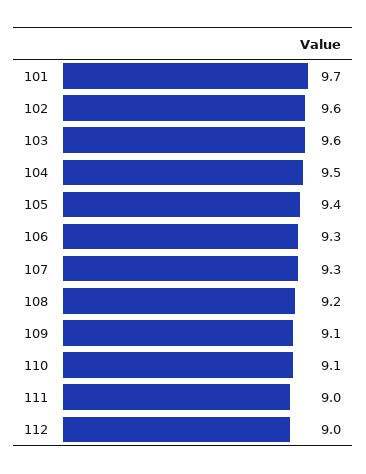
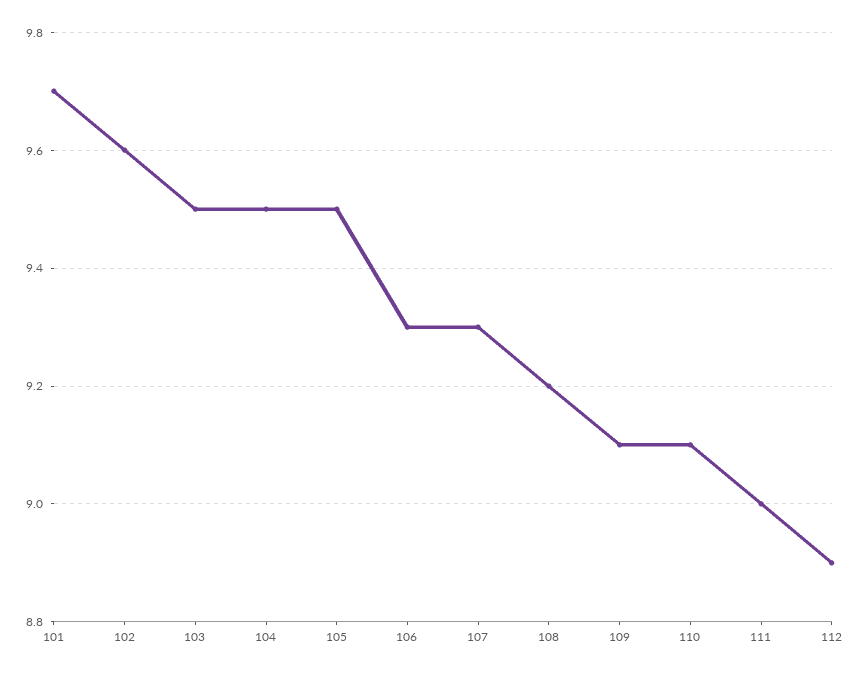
  {
    "101": 9.7,
    "102": 9.6,
-   "103": 9.6,
+   "103": 9.5,
    "104": 9.5,
-   "105": 9.4,
+   "105": 9.5,
    "106": 9.3,
    "107": 9.3,
    "108": 9.2,
    "109": 9.1,
    "110": 9.1,
    "111": 9,
-   "112": 9
+   "112": 8.9
  }

